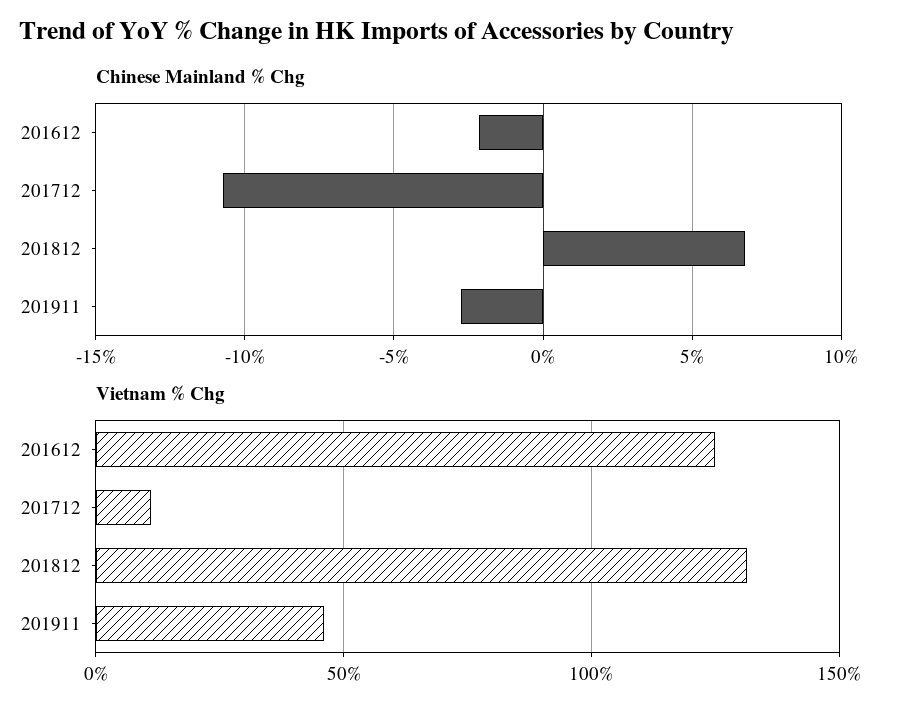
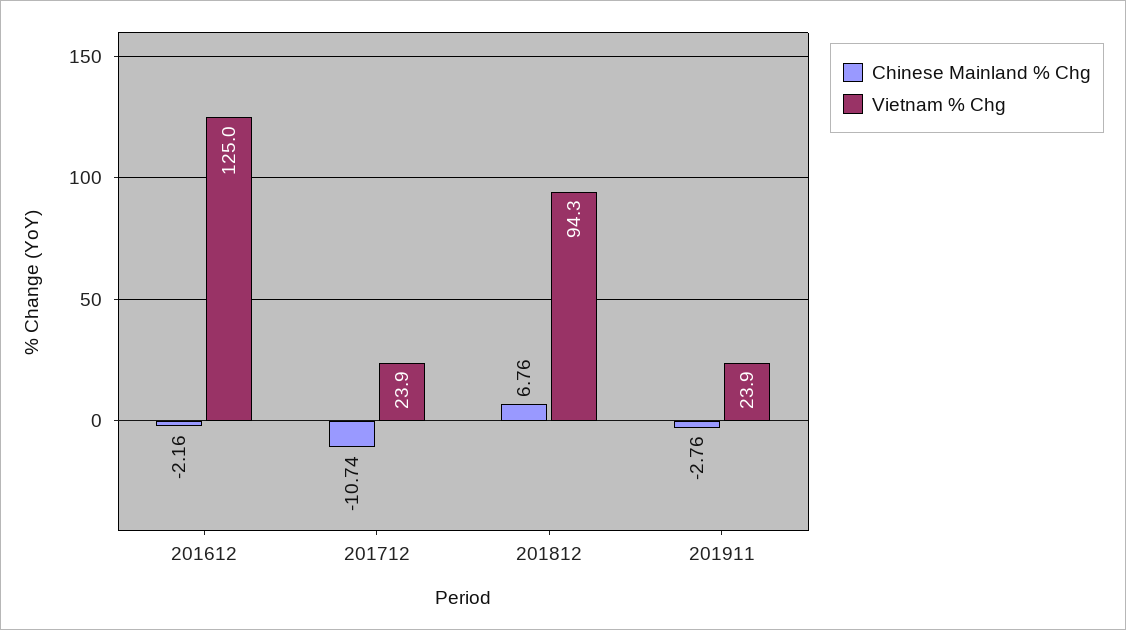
  {
    "Chinese Mainland % Chg": {
      "201612": -2.16,
      "201712": -10.74,
      "201812": 6.76,
      "201911": -2.76
    },
    "Vietnam % Chg": {
      "201612": 125,
-     "201712": 10,
+     "201712": 23.9,
-     "201812": 130,
+     "201812": 94.3,
-     "201911": 45
+     "201911": 23.9
    }
  }

